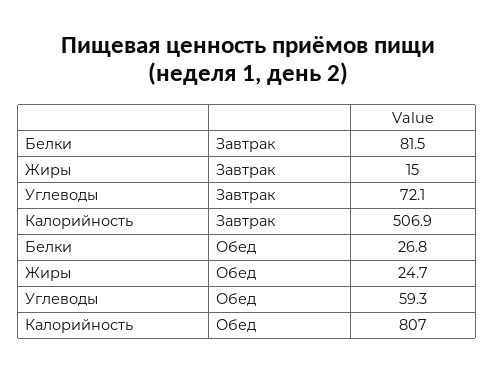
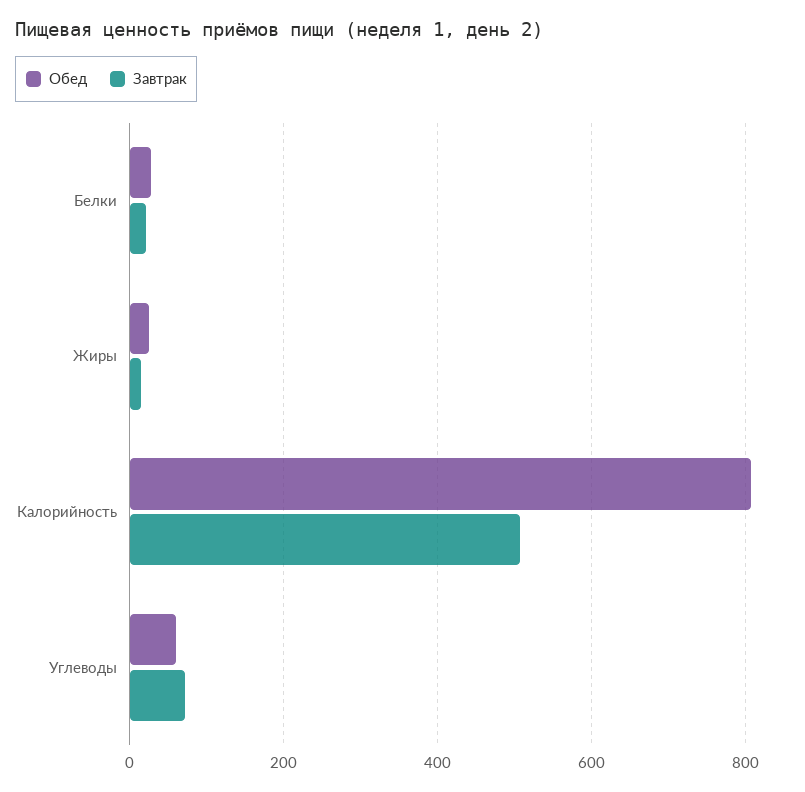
  {
    "Завтрак": {
-     "Белки": 81.5,
+     "Белки": 20,
      "Жиры": 15,
      "Углеводы": 72.1,
      "Калорийность": 506.9
    },
    "Обед": {
      "Белки": 26.8,
      "Жиры": 24.7,
      "Углеводы": 59.3,
      "Калорийность": 807
    }
  }

